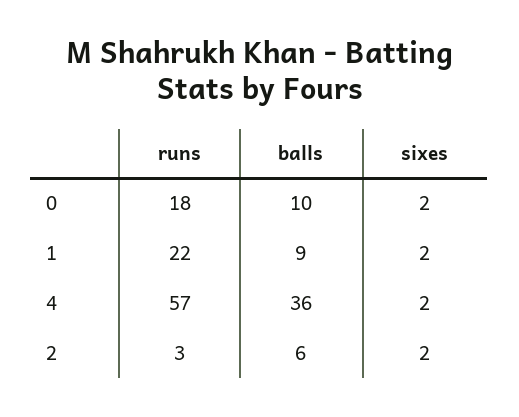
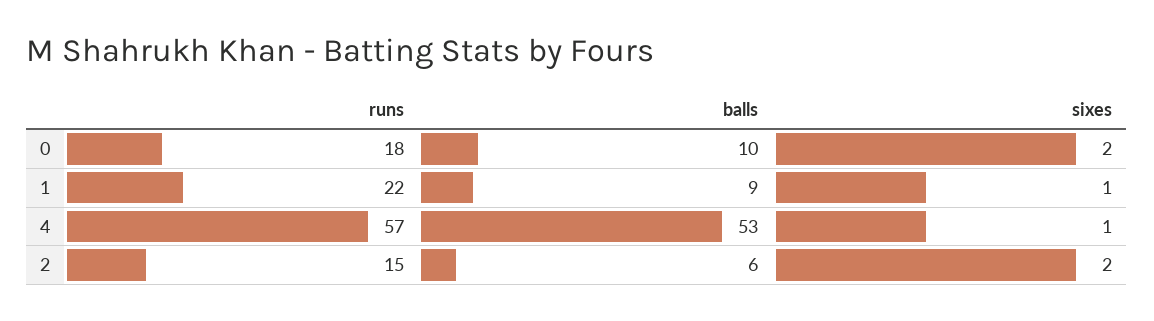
  {
    "runs": {
      "0": 18,
      "1": 22,
      "4": 57,
-     "2": 3
+     "2": 15
    },
    "balls": {
      "0": 10,
      "1": 9,
-     "4": 36,
+     "4": 53,
      "2": 6
    },
    "sixes": {
      "0": 2,
-     "1": 2,
+     "1": 1,
-     "4": 2,
+     "4": 1,
      "2": 2
    }
  }

